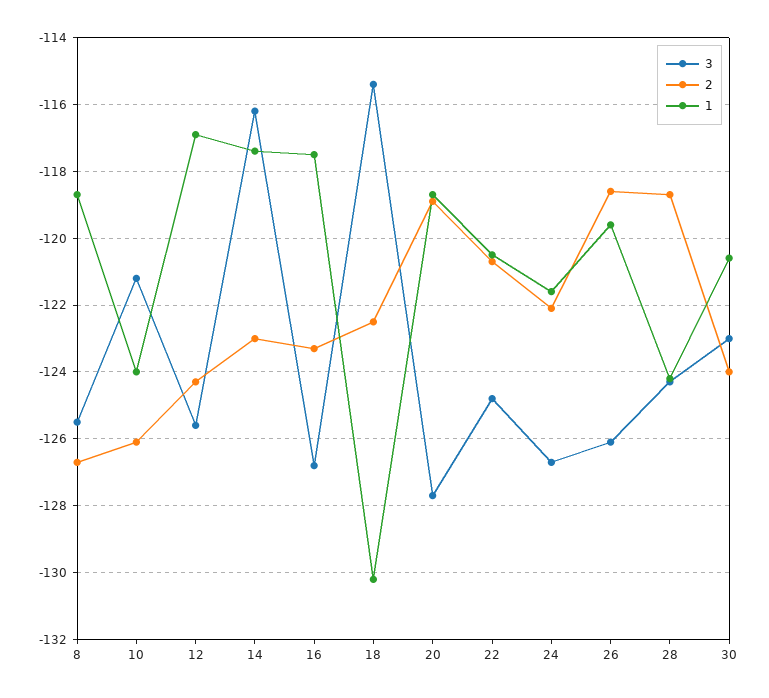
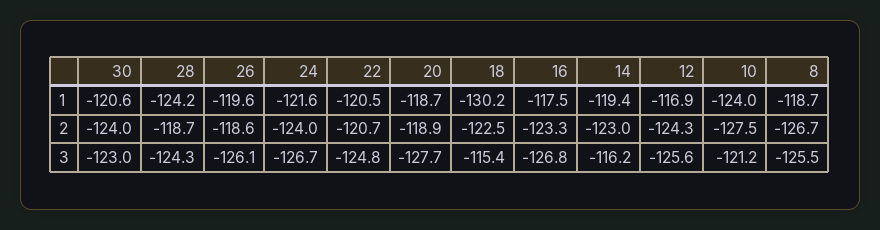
  {
    "3": {
      "8": -125.5,
      "10": -121.2,
      "12": -125.6,
      "14": -116.2,
      "16": -126.8,
      "18": -115.4,
      "20": -127.7,
      "22": -124.8,
      "24": -126.7,
      "26": -126.1,
      "28": -124.3,
      "30": -123
    },
    "2": {
      "8": -126.7,
-     "10": -126,
+     "10": -127.5,
      "12": -124.3,
      "14": -123,
      "16": -123.3,
      "18": -122.5,
      "20": -118.9,
      "22": -120.7,
-     "24": -122,
+     "24": -124,
      "26": -118.6,
      "28": -118.7,
      "30": -124
    },
    "1": {
      "8": -118.7,
      "10": -124,
      "12": -116.9,
-     "14": -117.5,
+     "14": -119.4,
      "16": -117.5,
      "18": -130.2,
      "20": -118.7,
      "22": -120.5,
      "24": -121.6,
      "26": -119.6,
      "28": -124.2,
      "30": -120.6
    }
  }

